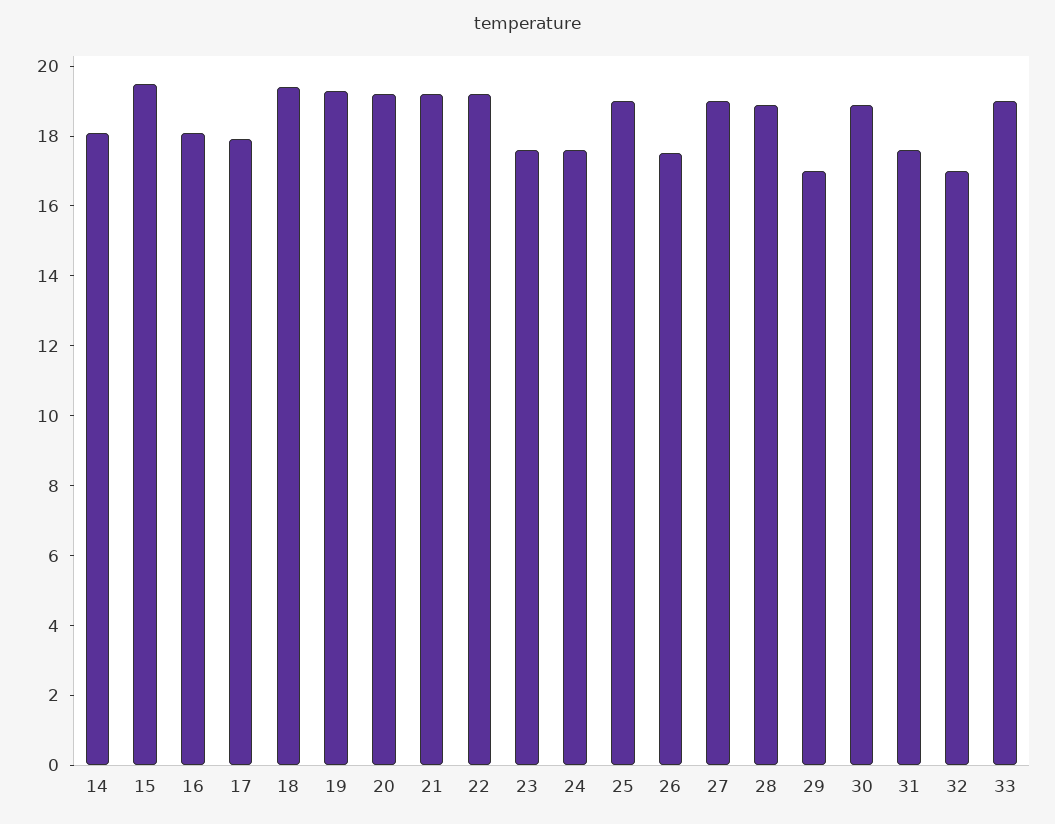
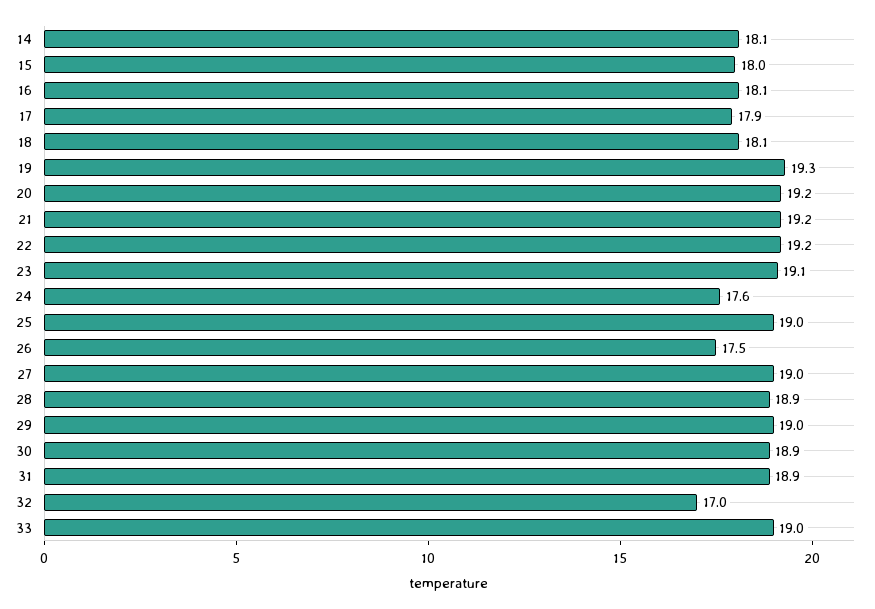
  {
    "14": 18.1,
-   "15": 19.5,
+   "15": 18,
    "16": 18.1,
    "17": 17.9,
-   "18": 19.5,
+   "18": 18.1,
    "19": 19.3,
    "20": 19.2,
    "21": 19.2,
    "22": 19.2,
-   "23": 17.5,
+   "23": 19.1,
    "24": 17.6,
    "25": 19,
    "26": 17.5,
    "27": 19,
    "28": 18.9,
-   "29": 17,
+   "29": 19,
    "30": 18.9,
-   "31": 17.5,
+   "31": 18.9,
    "32": 17,
    "33": 19
  }

